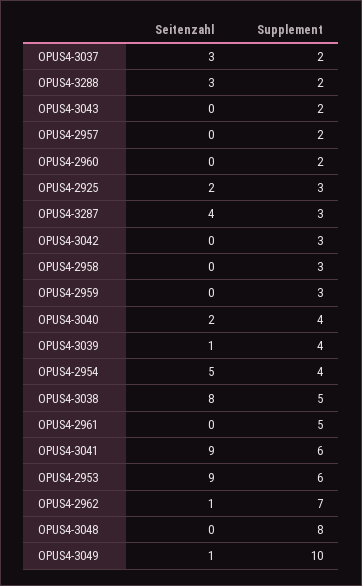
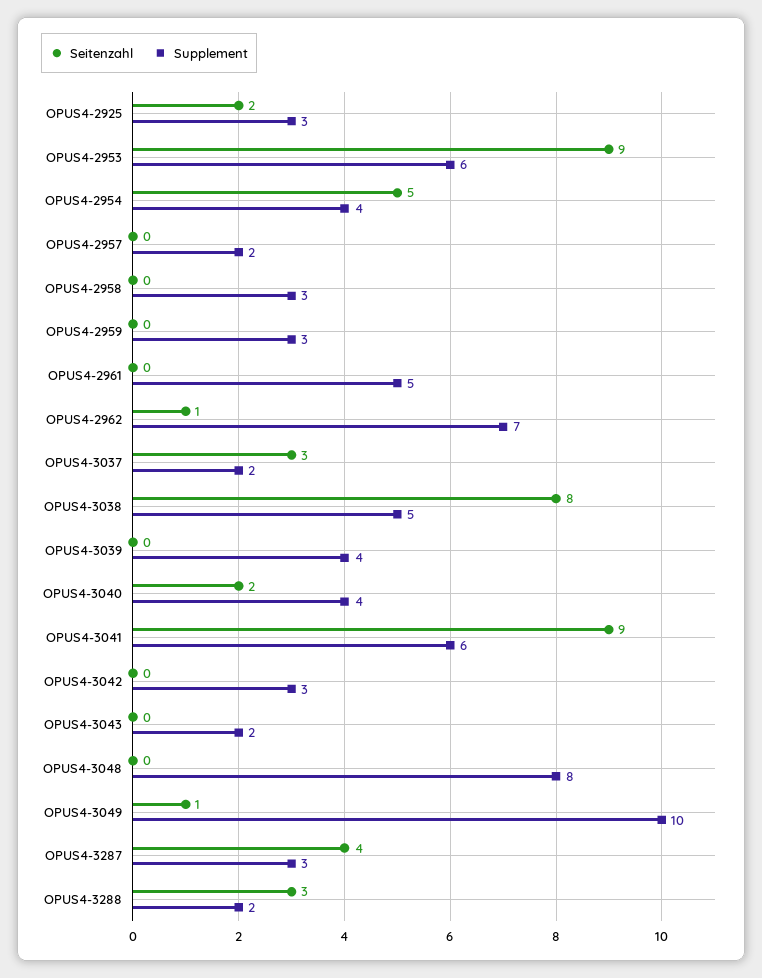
  {
    "Seitenzahl": {
      "OPUS4-3037": 3,
      "OPUS4-3288": 3,
      "OPUS4-3043": 0,
      "OPUS4-2957": 0,
-     "OPUS4-2960": 0,
      "OPUS4-2925": 2,
      "OPUS4-3287": 4,
      "OPUS4-3042": 0,
      "OPUS4-2958": 0,
      "OPUS4-2959": 0,
      "OPUS4-3040": 2,
-     "OPUS4-3039": 1,
+     "OPUS4-3039": 0,
      "OPUS4-2954": 5,
      "OPUS4-3038": 8,
      "OPUS4-2961": 0,
      "OPUS4-3041": 9,
      "OPUS4-2953": 9,
      "OPUS4-2962": 1,
      "OPUS4-3048": 0,
      "OPUS4-3049": 1
    },
    "Supplement": {
      "OPUS4-3037": 2,
      "OPUS4-3288": 2,
      "OPUS4-3043": 2,
      "OPUS4-2957": 2,
-     "OPUS4-2960": 2,
      "OPUS4-2925": 3,
      "OPUS4-3287": 3,
      "OPUS4-3042": 3,
      "OPUS4-2958": 3,
      "OPUS4-2959": 3,
      "OPUS4-3040": 4,
      "OPUS4-3039": 4,
      "OPUS4-2954": 4,
      "OPUS4-3038": 5,
      "OPUS4-2961": 5,
      "OPUS4-3041": 6,
      "OPUS4-2953": 6,
      "OPUS4-2962": 7,
      "OPUS4-3048": 8,
      "OPUS4-3049": 10
    }
  }

